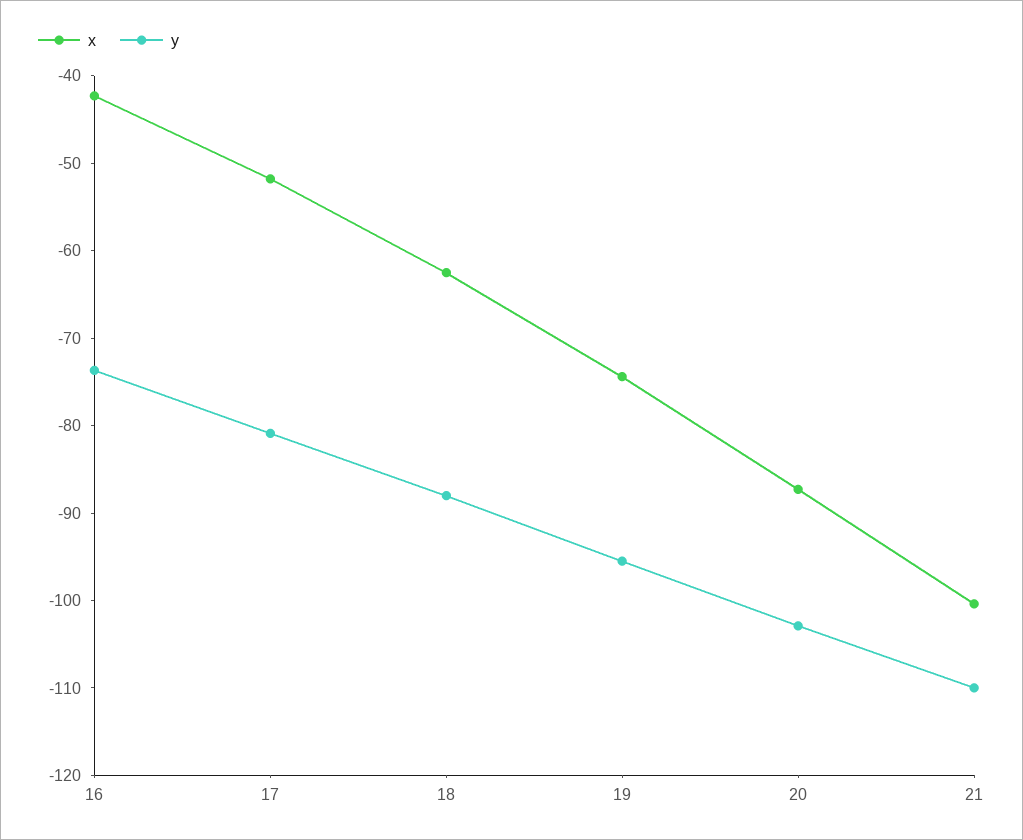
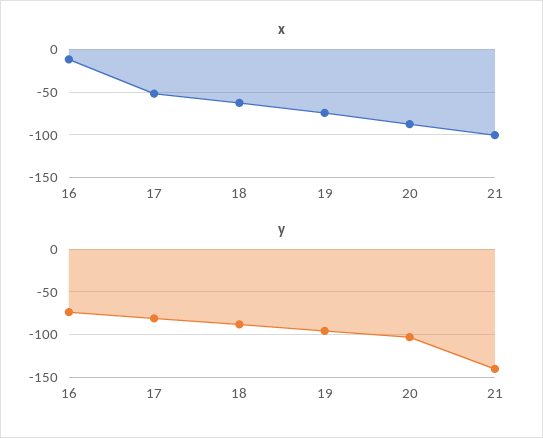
  {
    "x": {
-     "16": -42,
+     "16": -10,
      "17": -52,
      "18": -62,
      "19": -74,
      "20": -88,
      "21": -100
    },
    "y": {
      "16": -74,
      "17": -80,
      "18": -88,
      "19": -96,
      "20": -102,
-     "21": -110
+     "21": -140
    }
  }

